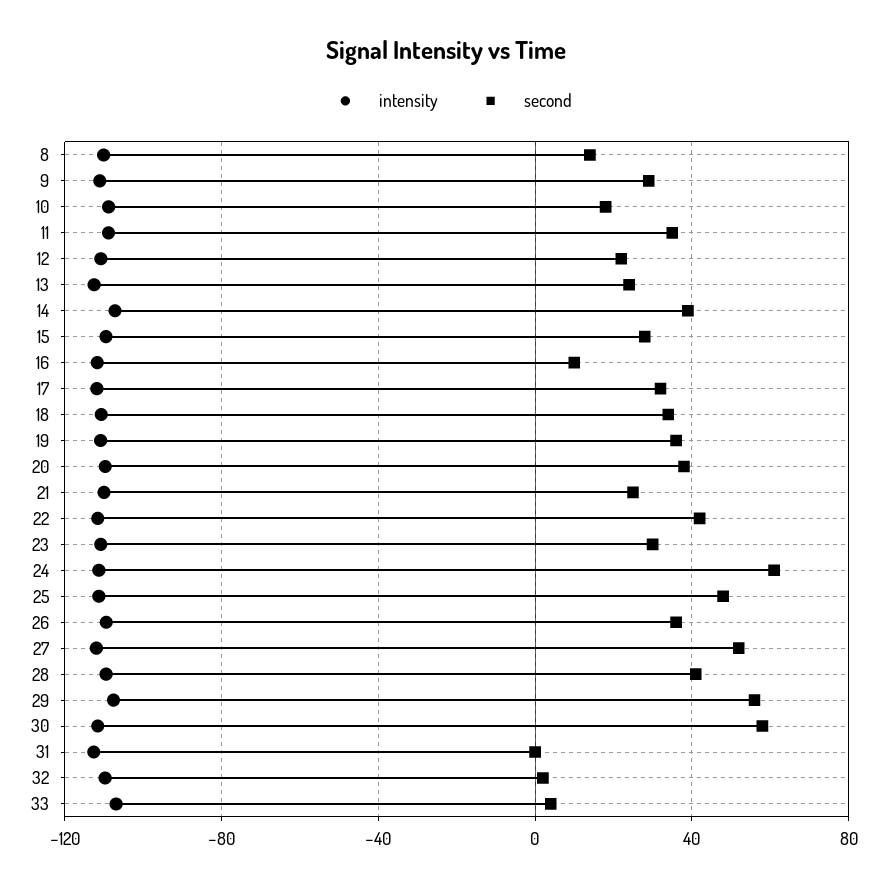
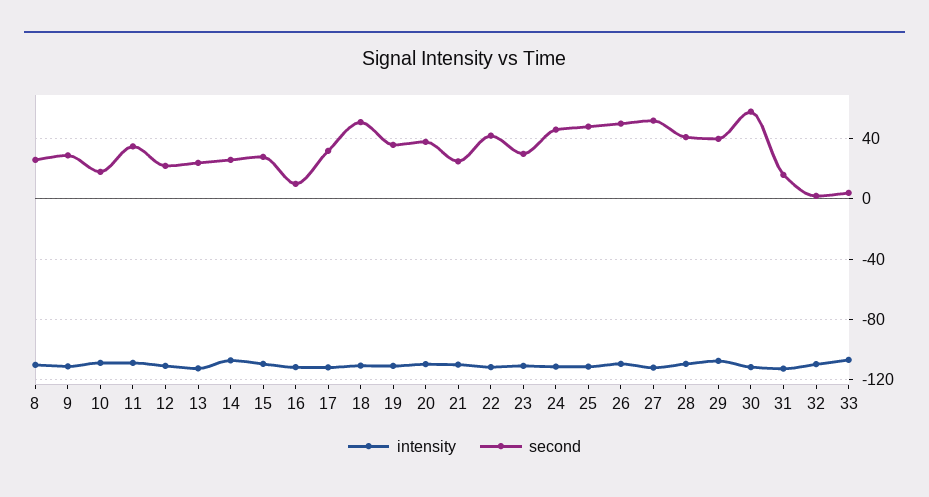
  {
    "intensity": {
      "8": -110,
      "9": -110,
      "10": -110,
      "11": -110,
      "12": -110,
      "13": -115,
      "14": -105,
      "15": -110,
      "16": -110,
      "17": -110,
      "18": -110,
      "19": -110,
      "20": -110,
      "21": -110,
      "22": -110,
      "23": -110,
      "24": -110,
      "25": -110,
      "26": -110,
      "27": -110,
      "28": -110,
      "29": -110,
      "30": -110,
      "31": -115,
      "32": -110,
      "33": -105
    },
    "second": {
-     "8": 15,
+     "8": 25,
      "9": 30,
      "10": 20,
      "11": 35,
      "12": 20,
      "13": 25,
-     "14": 40,
+     "14": 25,
      "15": 30,
      "16": 10,
      "17": 30,
-     "18": 35,
+     "18": 50,
      "19": 35,
      "20": 40,
      "21": 25,
      "22": 40,
      "23": 30,
-     "24": 60,
+     "24": 45,
      "25": 50,
-     "26": 35,
+     "26": 50,
      "27": 50,
      "28": 40,
-     "29": 55,
+     "29": 40,
      "30": 60,
-     "31": 0,
+     "31": 15,
      "32": 0,
      "33": 5
    }
  }

